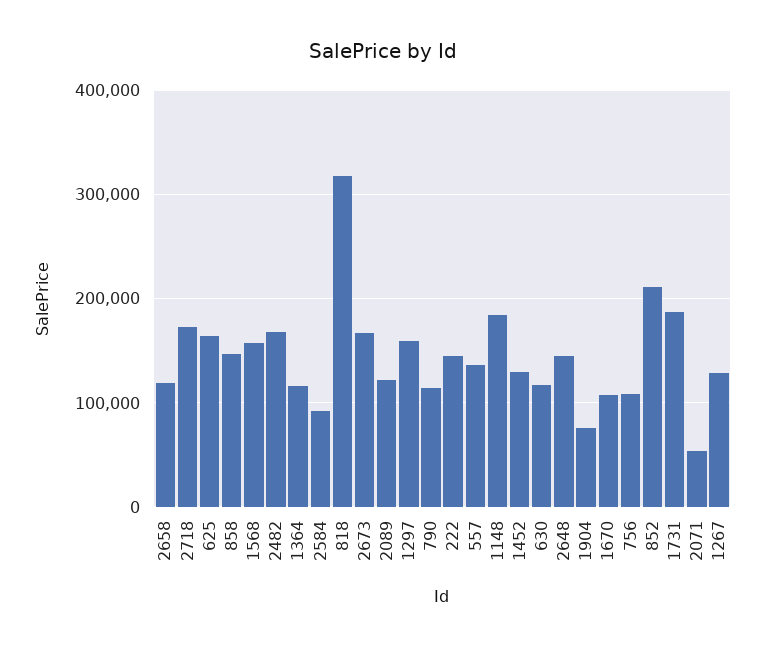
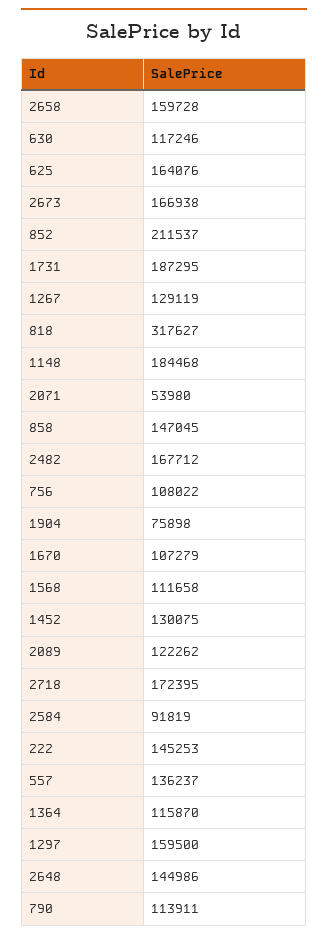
  {
-   "2658": 120000,
+   "2658": 159728,
    "2718": 172395,
    "625": 164076,
    "858": 147045,
-   "1568": 160000,
+   "1568": 111658,
    "2482": 167712,
    "1364": 115870,
    "2584": 91819,
    "818": 317627,
    "2673": 166938,
    "2089": 122262,
    "1297": 159500,
    "790": 113911,
    "222": 145253,
    "557": 136237,
    "1148": 184468,
    "1452": 130075,
    "630": 117246,
    "2648": 144986,
    "1904": 75898,
    "1670": 107279,
    "756": 108022,
    "852": 211537,
    "1731": 187295,
    "2071": 53980,
    "1267": 129119
  }

